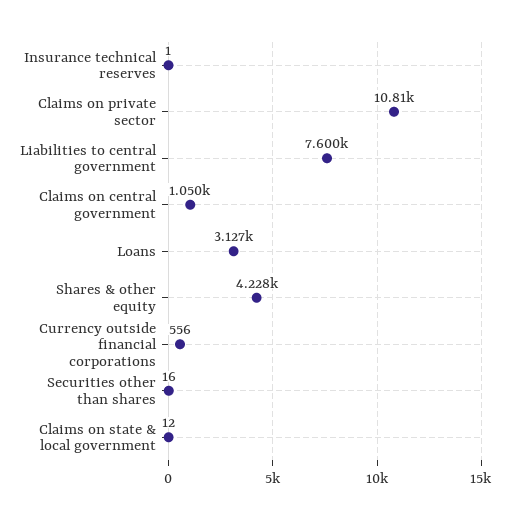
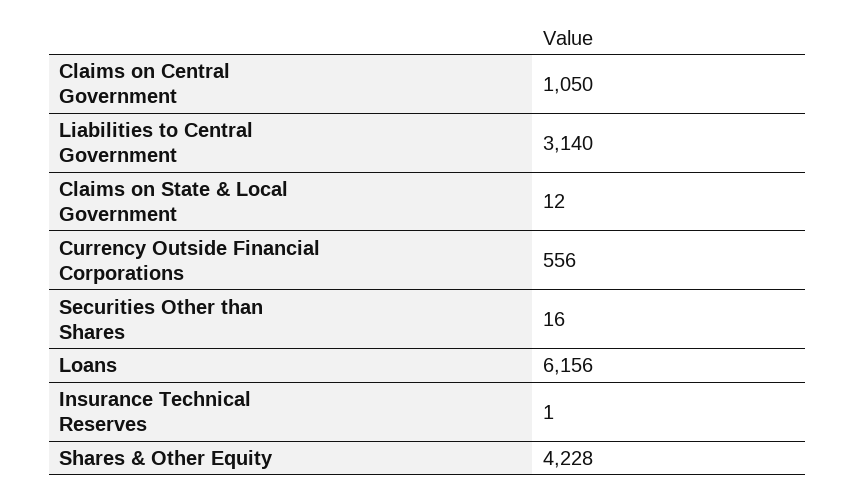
  {
    "Insurance technical reserves": 1,
-   "Claims on private sector": 10810,
-   "Liabilities to central government": 7600,
+   "Liabilities to central government": 3140,
    "Claims on central government": 1050,
-   "Loans": 3127,
+   "Loans": 6156,
    "Shares & other equity": 4228,
    "Currency outside financial corporations": 556,
    "Securities other than shares": 16,
    "Claims on state & local government": 12
  }

